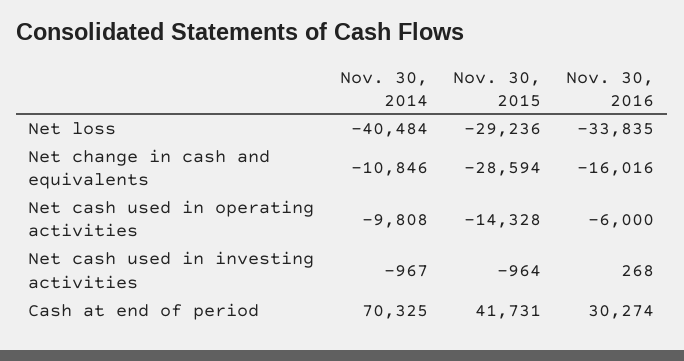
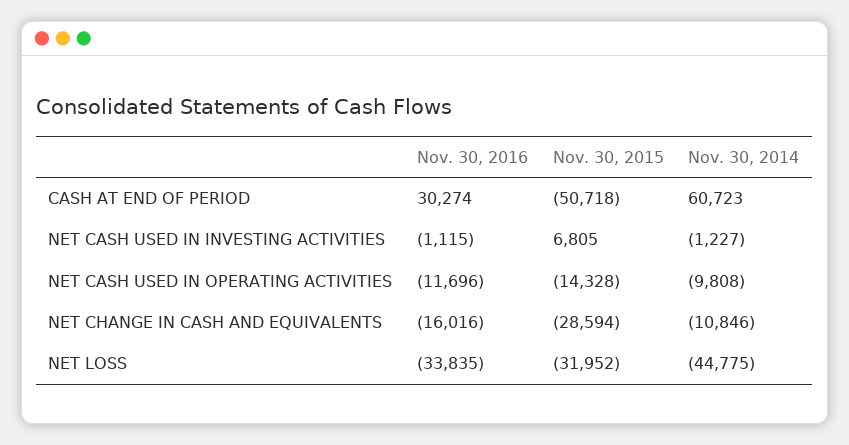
  {
    "Nov. 30, 2014": {
-     "Net loss": -40484,
+     "Net loss": -44775,
      "Net change in cash and equivalents": -10846,
      "Net cash used in operating activities": -9808,
-     "Net cash used in investing activities": -967,
+     "Net cash used in investing activities": -1227,
-     "Cash at end of period": 70325
+     "Cash at end of period": 60723
    },
    "Nov. 30, 2015": {
-     "Net loss": -29236,
+     "Net loss": -31952,
      "Net change in cash and equivalents": -28594,
      "Net cash used in operating activities": -14328,
-     "Net cash used in investing activities": -964,
+     "Net cash used in investing activities": 6805,
-     "Cash at end of period": 41731
+     "Cash at end of period": -50718
    },
    "Nov. 30, 2016": {
      "Net loss": -33835,
      "Net change in cash and equivalents": -16016,
-     "Net cash used in operating activities": -6000,
+     "Net cash used in operating activities": -11696,
-     "Net cash used in investing activities": 268,
+     "Net cash used in investing activities": -1115,
      "Cash at end of period": 30274
    }
  }

